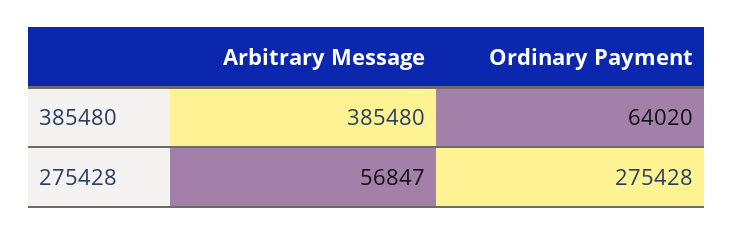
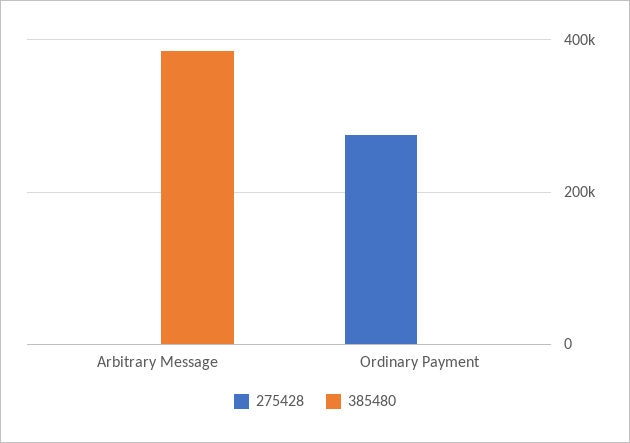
  {
    "385480": {
      "Arbitrary Message": 385480,
-     "Ordinary Payment": 64020
+     "Ordinary Payment": 0
    },
    "275428": {
-     "Arbitrary Message": 56847,
+     "Arbitrary Message": 0,
      "Ordinary Payment": 275428
    }
  }

